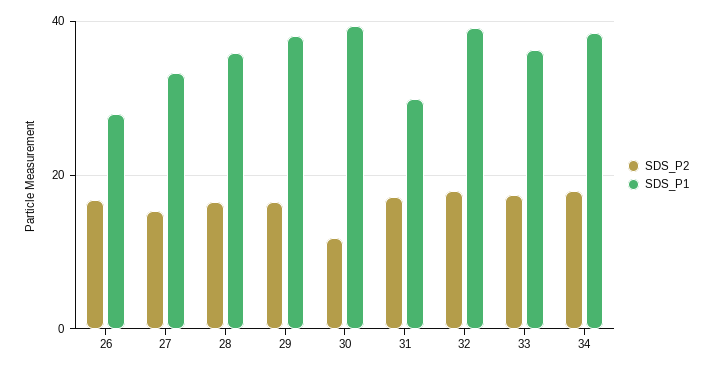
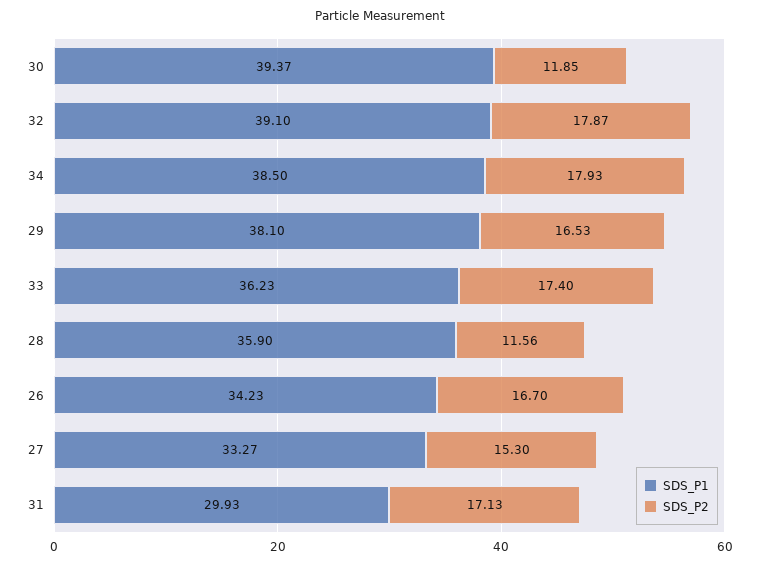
  {
    "SDS_P2": {
      "26": 16.7,
      "27": 15.3,
-     "28": 16,
+     "28": 11.56,
      "29": 16.53,
      "30": 11.85,
      "31": 17.13,
      "32": 17.87,
      "33": 17.4,
      "34": 17.93
    },
    "SDS_P1": {
-     "26": 28,
+     "26": 34.23,
      "27": 33.27,
      "28": 35.9,
      "29": 38.1,
      "30": 39.37,
      "31": 29.93,
      "32": 39.1,
      "33": 36.23,
      "34": 38.5
    }
  }

